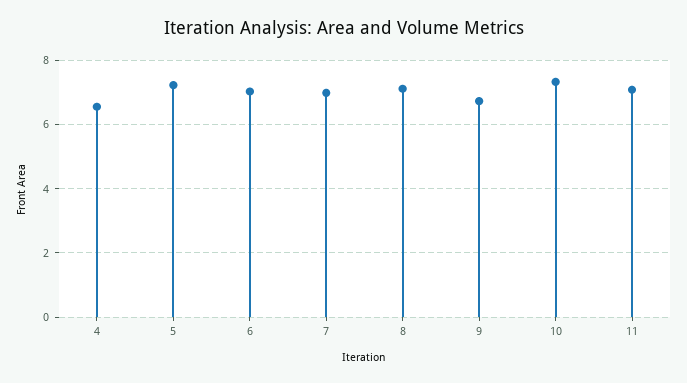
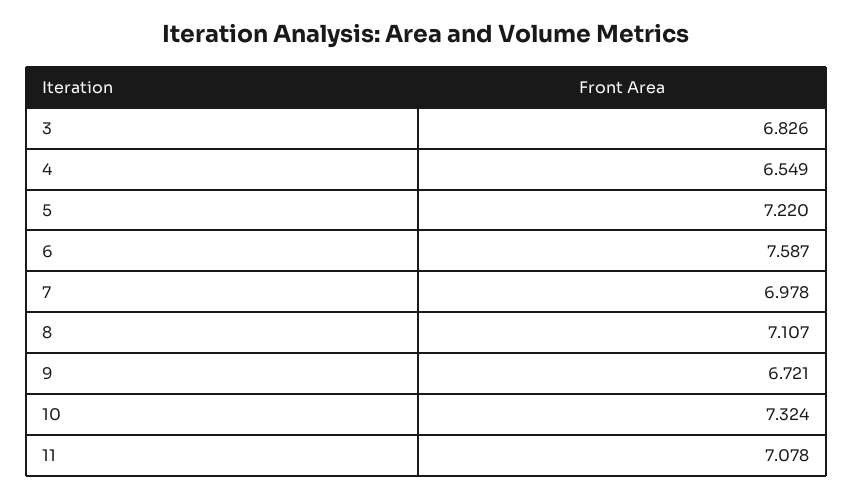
  {
    "4": 6.549,
    "5": 7.22,
-   "6": 7,
+   "6": 7.587,
    "7": 6.978,
    "8": 7.107,
    "9": 6.721,
    "10": 7.324,
-   "11": 7.078
+   "11": 7.078,
+   "3": 6.826
  }

